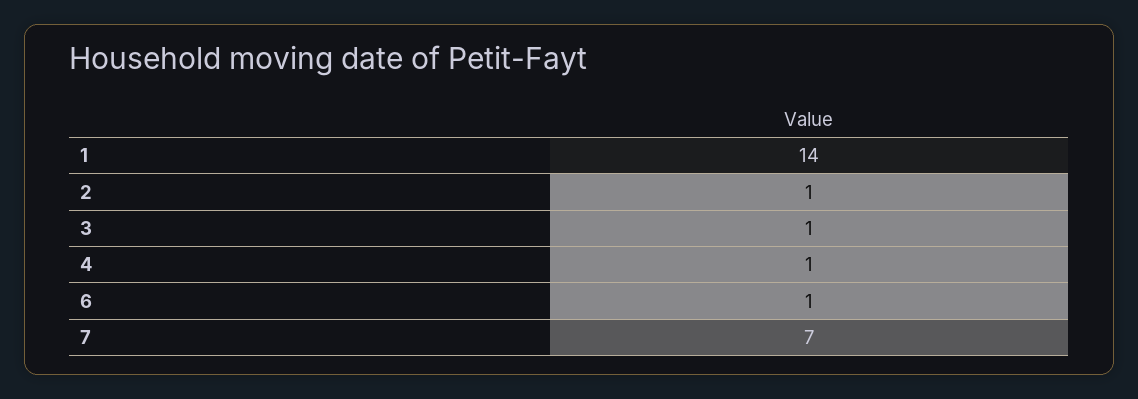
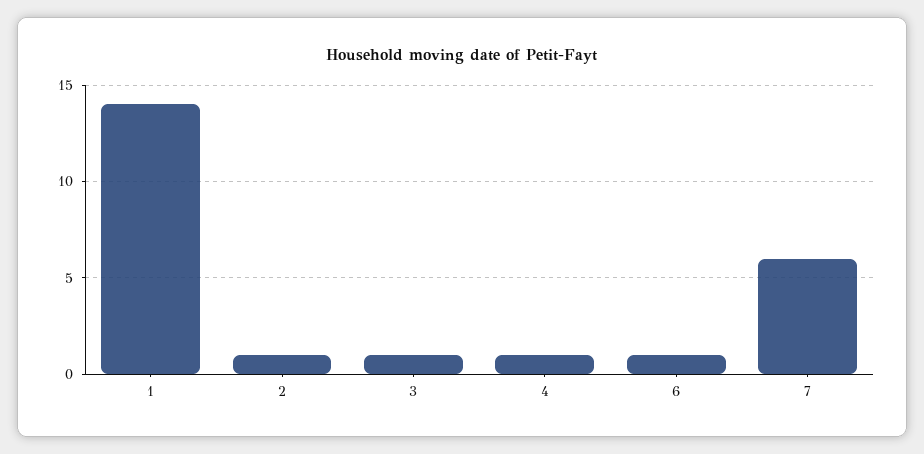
  {
    "1": 14,
    "2": 1,
    "3": 1,
    "4": 1,
    "6": 1,
-   "7": 7
+   "7": 6
  }

